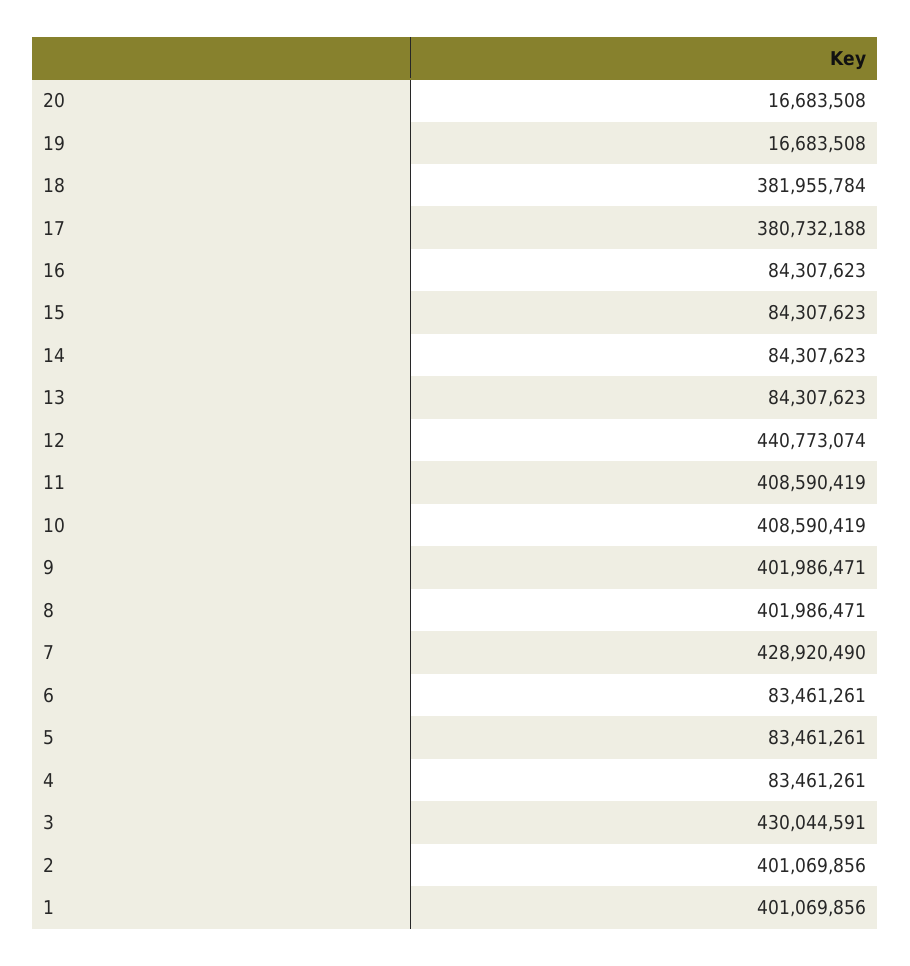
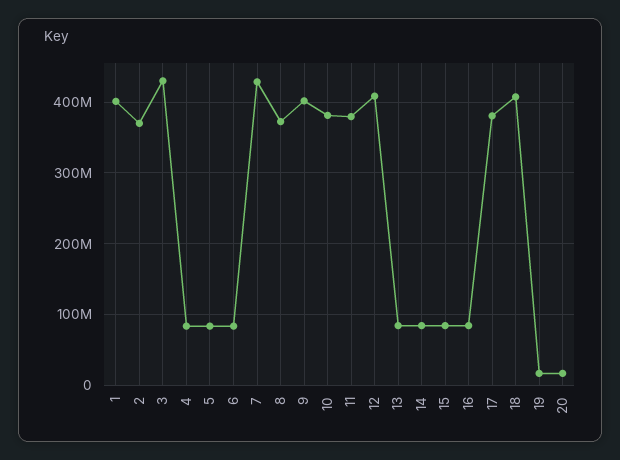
  {
    "20": 16683508,
    "19": 16683508,
-   "18": 381955784,
+   "18": 410000000,
    "17": 380732188,
    "16": 84307623,
    "15": 84307623,
    "14": 84307623,
    "13": 84307623,
-   "12": 440773074,
+   "12": 410000000,
-   "11": 408590419,
+   "11": 380000000,
-   "10": 408590419,
+   "10": 380000000,
    "9": 401986471,
-   "8": 401986471,
+   "8": 370000000,
    "7": 428920490,
    "6": 83461261,
    "5": 83461261,
    "4": 83461261,
    "3": 430044591,
-   "2": 401069856,
+   "2": 370000000,
    "1": 401069856
  }

